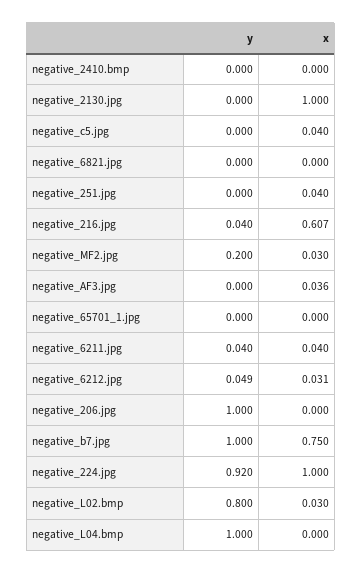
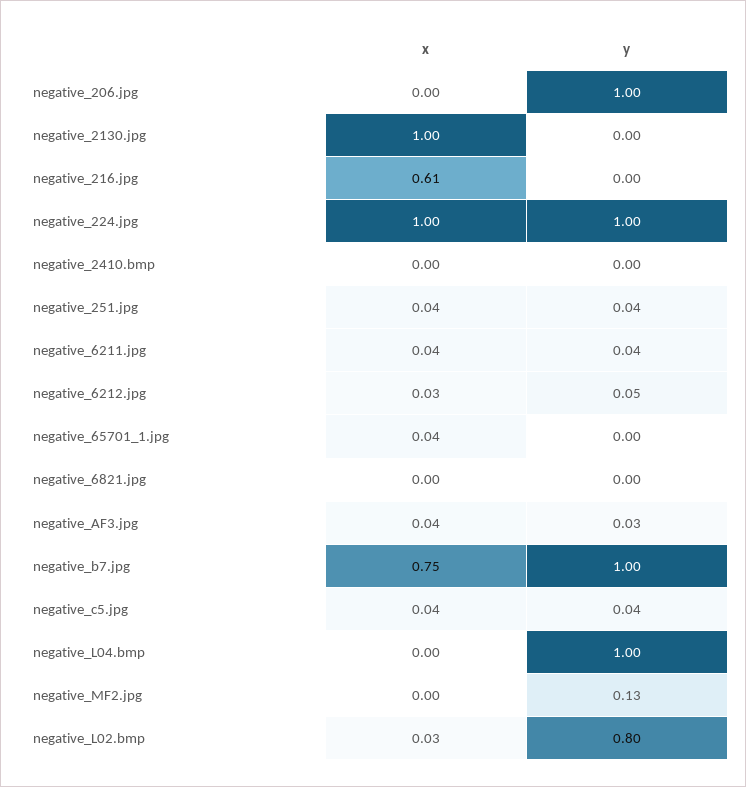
  {
    "y": {
      "negative_2410.bmp": 0,
      "negative_2130.jpg": 0,
-     "negative_c5.jpg": 0,
+     "negative_c5.jpg": 0.04,
      "negative_6821.jpg": 0,
-     "negative_251.jpg": 0,
+     "negative_251.jpg": 0.04,
-     "negative_216.jpg": 0.04,
+     "negative_216.jpg": 0,
-     "negative_MF2.jpg": 0.2,
+     "negative_MF2.jpg": 0.13,
-     "negative_AF3.jpg": 0,
+     "negative_AF3.jpg": 0.03,
      "negative_65701_1.jpg": 0,
      "negative_6211.jpg": 0.04,
      "negative_6212.jpg": 0.049,
      "negative_206.jpg": 1,
      "negative_b7.jpg": 1,
-     "negative_224.jpg": 0.92,
+     "negative_224.jpg": 1,
      "negative_L02.bmp": 0.8,
      "negative_L04.bmp": 1
    },
    "x": {
      "negative_2410.bmp": 0,
      "negative_2130.jpg": 1,
      "negative_c5.jpg": 0.04,
      "negative_6821.jpg": 0,
      "negative_251.jpg": 0.04,
      "negative_216.jpg": 0.607,
-     "negative_MF2.jpg": 0.03,
+     "negative_MF2.jpg": 0,
      "negative_AF3.jpg": 0.036,
-     "negative_65701_1.jpg": 0,
+     "negative_65701_1.jpg": 0.04,
      "negative_6211.jpg": 0.04,
      "negative_6212.jpg": 0.031,
      "negative_206.jpg": 0,
      "negative_b7.jpg": 0.75,
      "negative_224.jpg": 1,
      "negative_L02.bmp": 0.03,
      "negative_L04.bmp": 0
    }
  }

